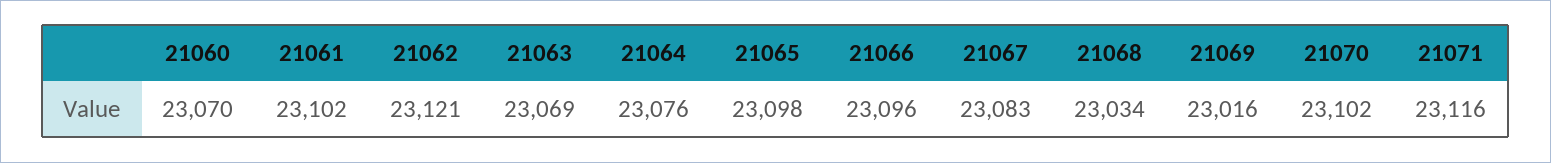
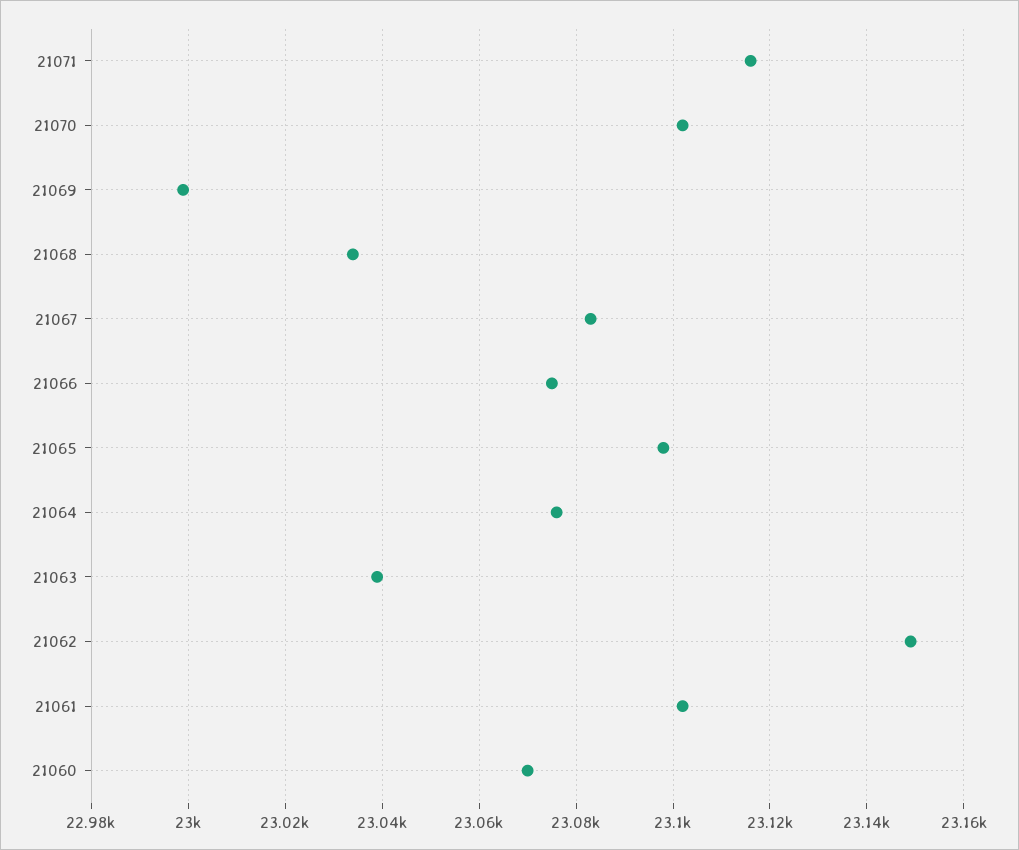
  {
    "21060": 23070,
    "21061": 23102,
-   "21062": 23121,
+   "21062": 23150,
-   "21063": 23069,
+   "21063": 23040,
    "21064": 23076,
    "21065": 23098,
-   "21066": 23096,
+   "21066": 23075,
    "21067": 23083,
    "21068": 23034,
-   "21069": 23016,
+   "21069": 23000,
    "21070": 23102,
    "21071": 23116
  }

